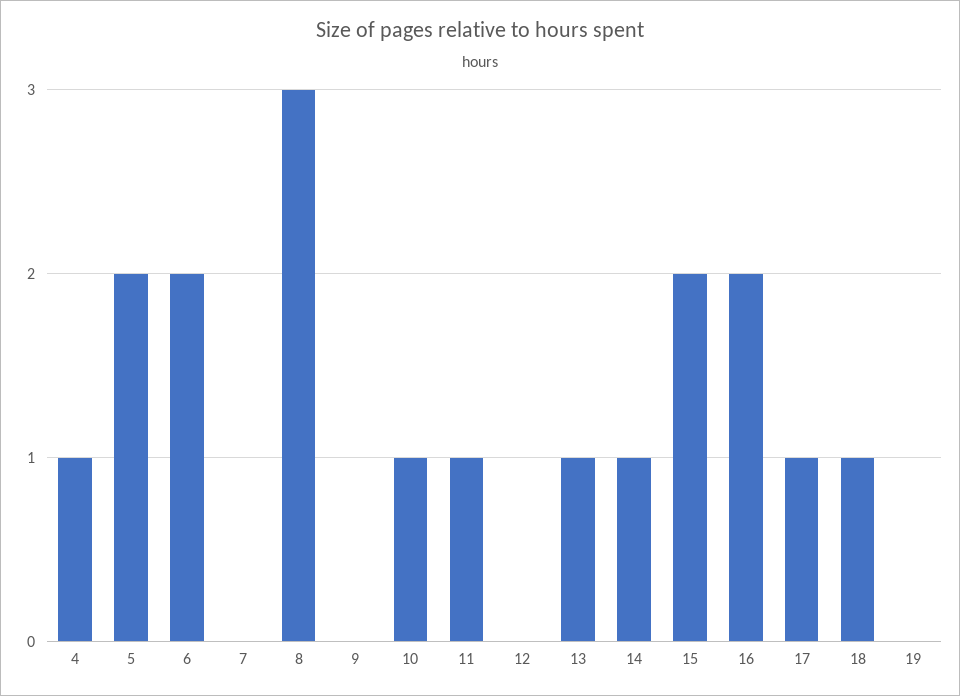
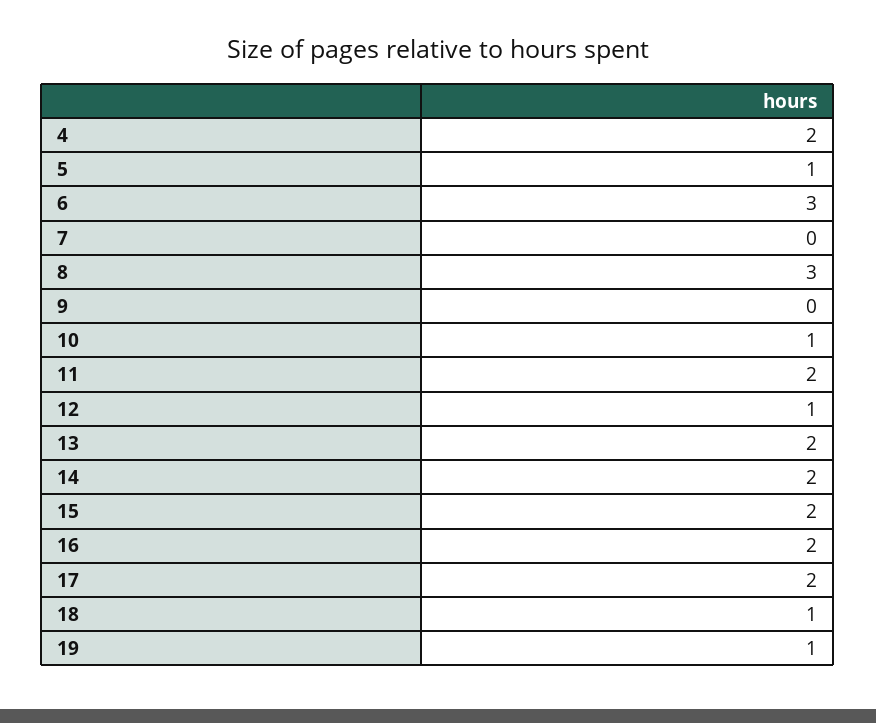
  {
-   "4": 1,
+   "4": 2,
-   "5": 2,
+   "5": 1,
-   "6": 2,
+   "6": 3,
    "7": 0,
    "8": 3,
    "9": 0,
    "10": 1,
-   "11": 1,
+   "11": 2,
-   "12": 0,
+   "12": 1,
-   "13": 1,
+   "13": 2,
-   "14": 1,
+   "14": 2,
    "15": 2,
    "16": 2,
-   "17": 1,
+   "17": 2,
    "18": 1,
-   "19": 0
+   "19": 1
  }

